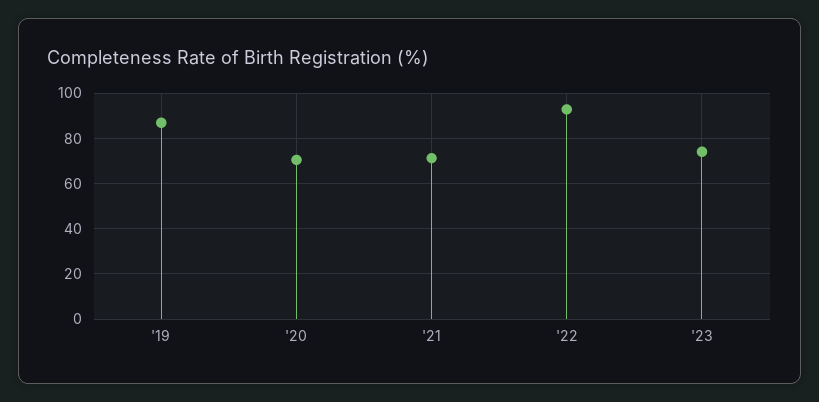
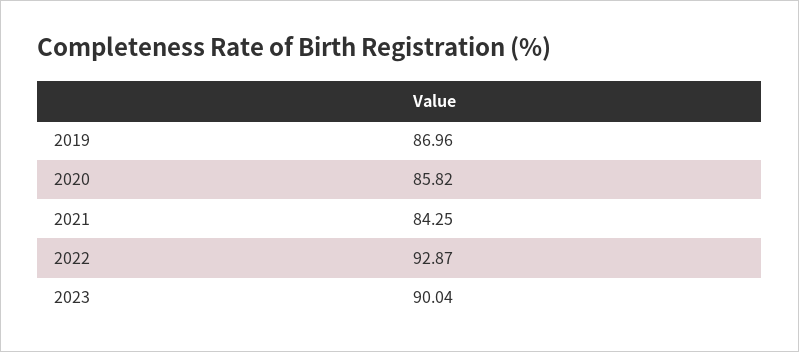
  {
    "'19": 86.96,
-   "'20": 70,
+   "'20": 85.82,
-   "'21": 70,
+   "'21": 84.25,
    "'22": 92.87,
-   "'23": 75
+   "'23": 90.04
  }

